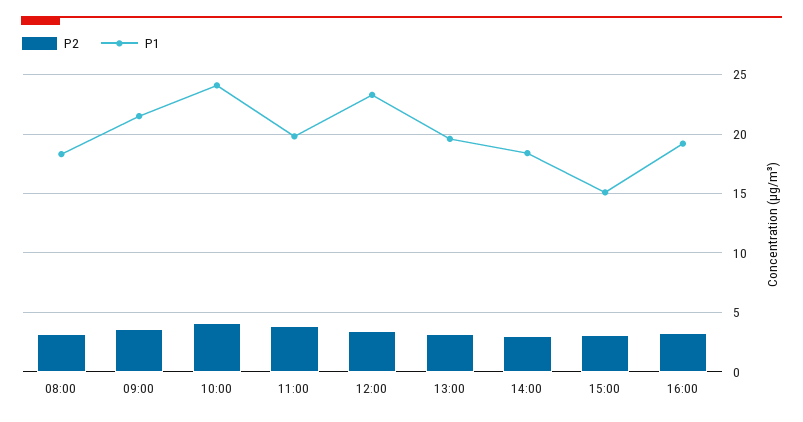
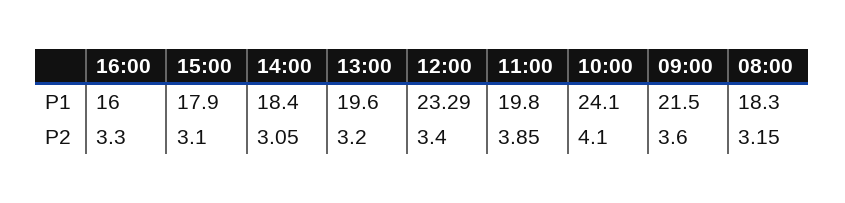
  {
    "P2": {
      "08:00": 3.15,
      "09:00": 3.6,
      "10:00": 4.1,
      "11:00": 3.85,
      "12:00": 3.4,
      "13:00": 3.2,
      "14:00": 3.05,
      "15:00": 3.1,
      "16:00": 3.3
    },
    "P1": {
      "08:00": 18.3,
      "09:00": 21.5,
      "10:00": 24.1,
      "11:00": 19.8,
      "12:00": 23.29,
      "13:00": 19.6,
      "14:00": 18.4,
-     "15:00": 15,
+     "15:00": 17.9,
-     "16:00": 19
+     "16:00": 16
    }
  }

